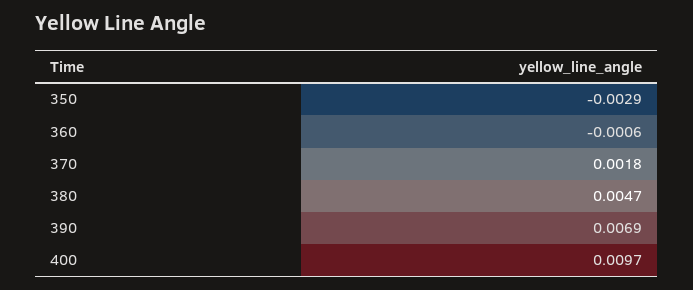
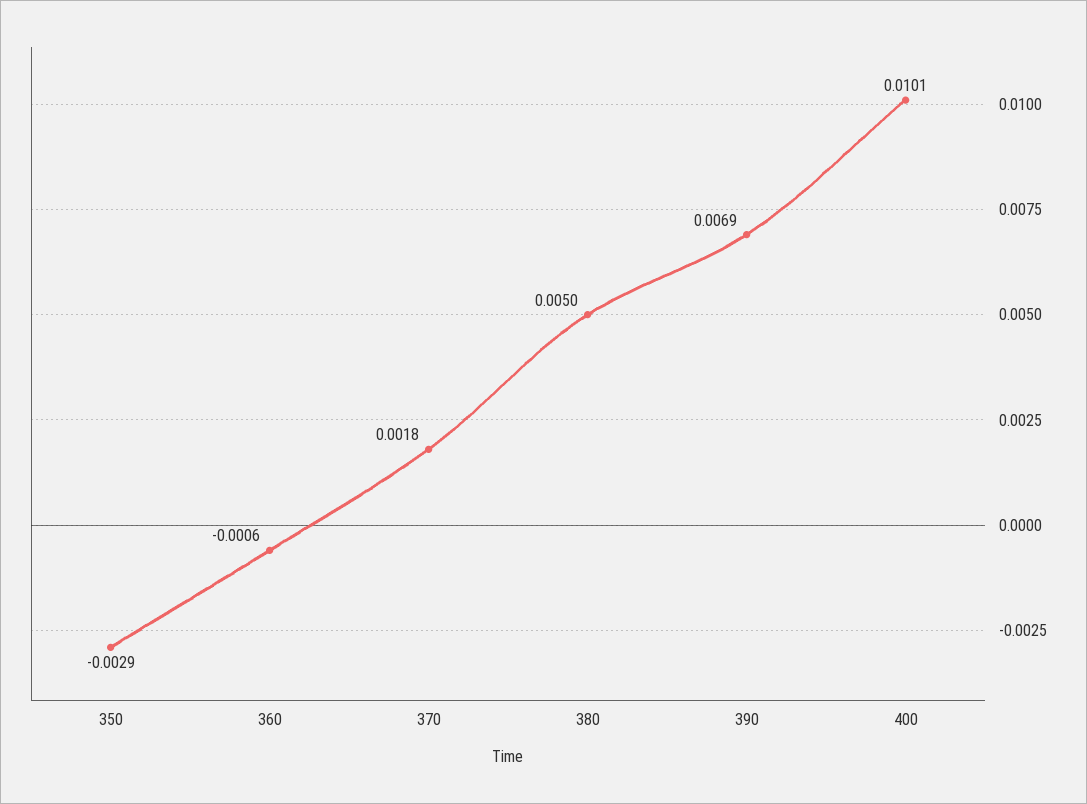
  {
    "350": -0.0029,
    "360": -0.0006,
    "370": 0.0018,
-   "380": 0.0047,
+   "380": 0.005,
    "390": 0.0069,
-   "400": 0.0097
+   "400": 0.0101
  }

